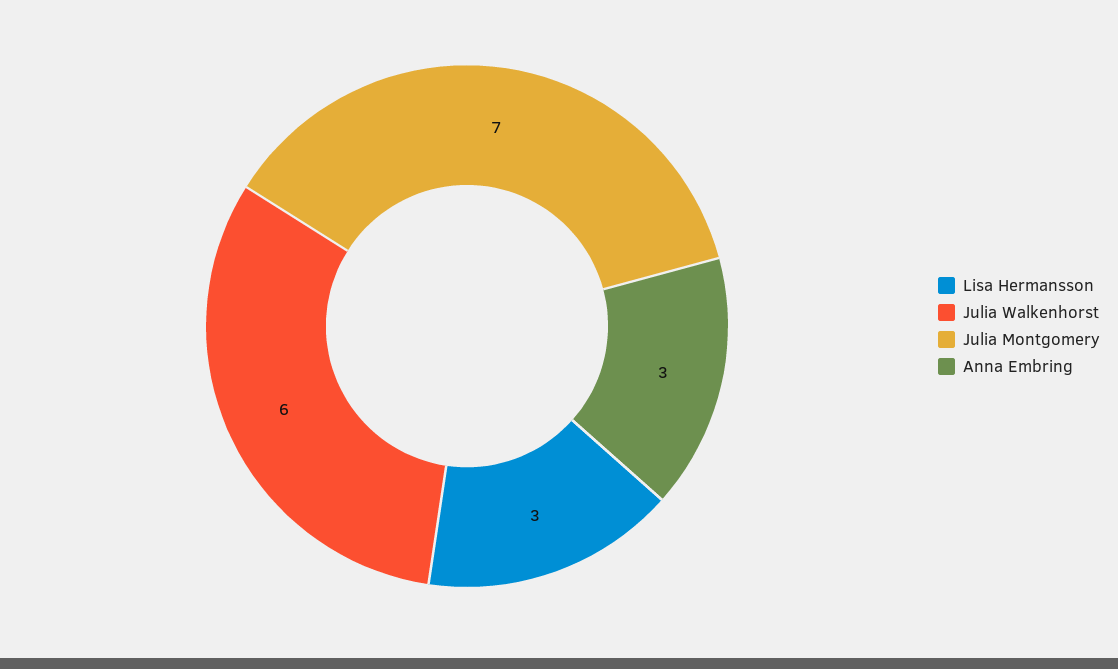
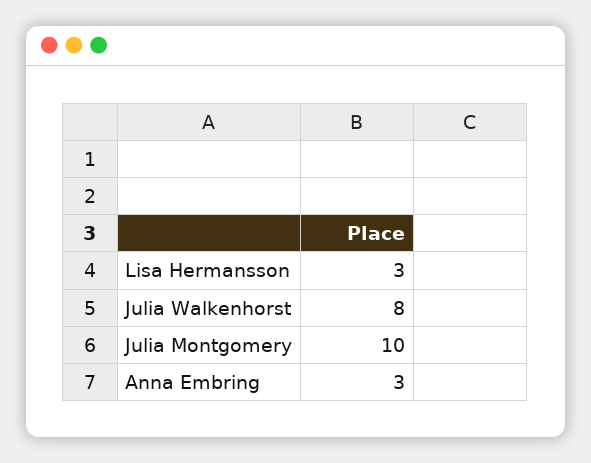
  {
    "Lisa Hermansson": 3,
-   "Julia Walkenhorst": 6,
+   "Julia Walkenhorst": 8,
-   "Julia Montgomery": 7,
+   "Julia Montgomery": 10,
    "Anna Embring": 3
  }

